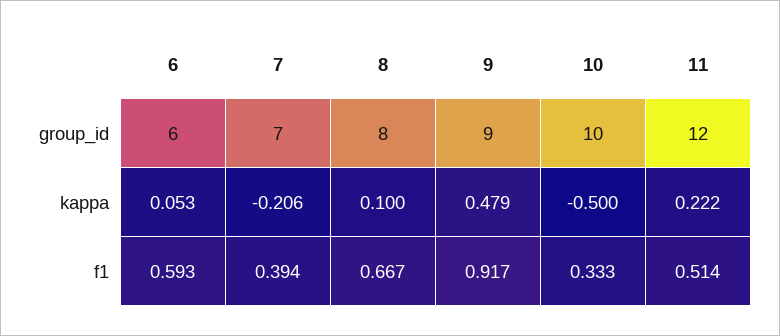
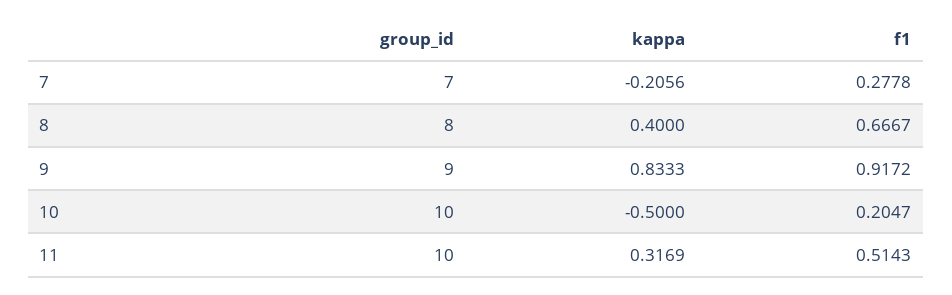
  {
-   "6": {
-     "group_id": 6,
-     "kappa": 0.053,
-     "f1": 0.593
-   },
    "7": {
      "group_id": 7,
      "kappa": -0.2056,
-     "f1": 0.394
+     "f1": 0.2778
    },
    "8": {
      "group_id": 8,
-     "kappa": 0.1,
+     "kappa": 0.4,
      "f1": 0.6667
    },
    "9": {
      "group_id": 9,
-     "kappa": 0.479,
+     "kappa": 0.8333,
      "f1": 0.9172
    },
    "10": {
      "group_id": 10,
      "kappa": -0.5,
-     "f1": 0.333
+     "f1": 0.2047
    },
    "11": {
-     "group_id": 12,
+     "group_id": 10,
-     "kappa": 0.222,
+     "kappa": 0.3169,
      "f1": 0.5143
    }
  }

